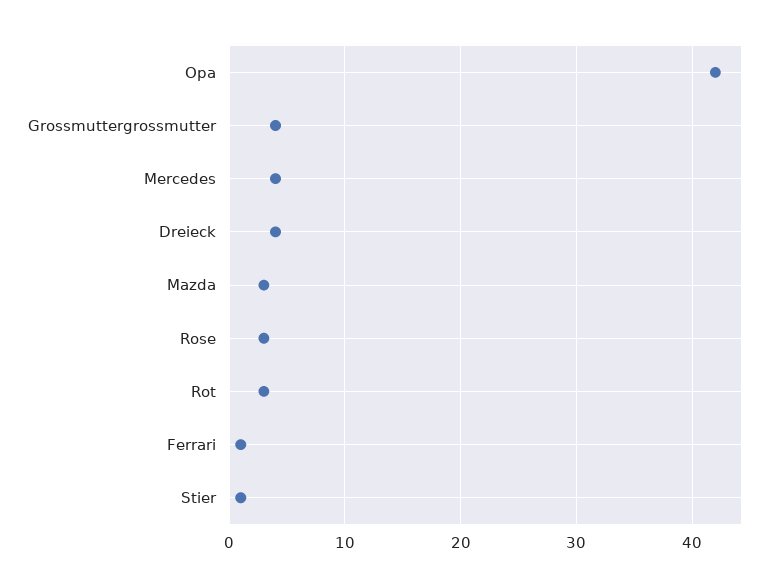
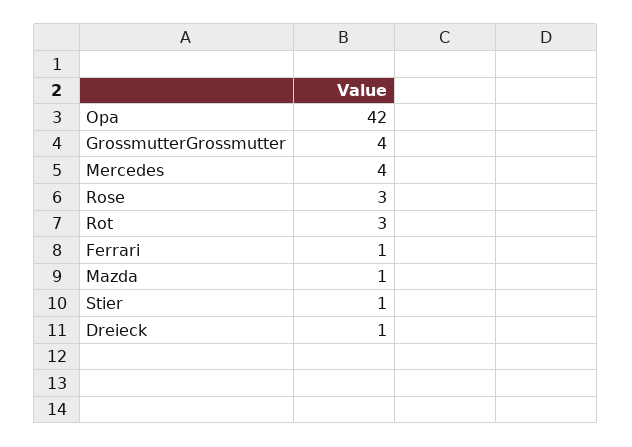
  {
    "Opa": 42,
    "Grossmuttergrossmutter": 4,
    "Mercedes": 4,
-   "Dreieck": 4,
+   "Dreieck": 1,
-   "Mazda": 3,
+   "Mazda": 1,
    "Rose": 3,
    "Rot": 3,
    "Ferrari": 1,
    "Stier": 1
  }

